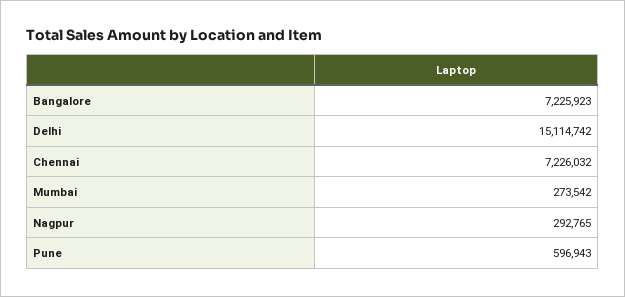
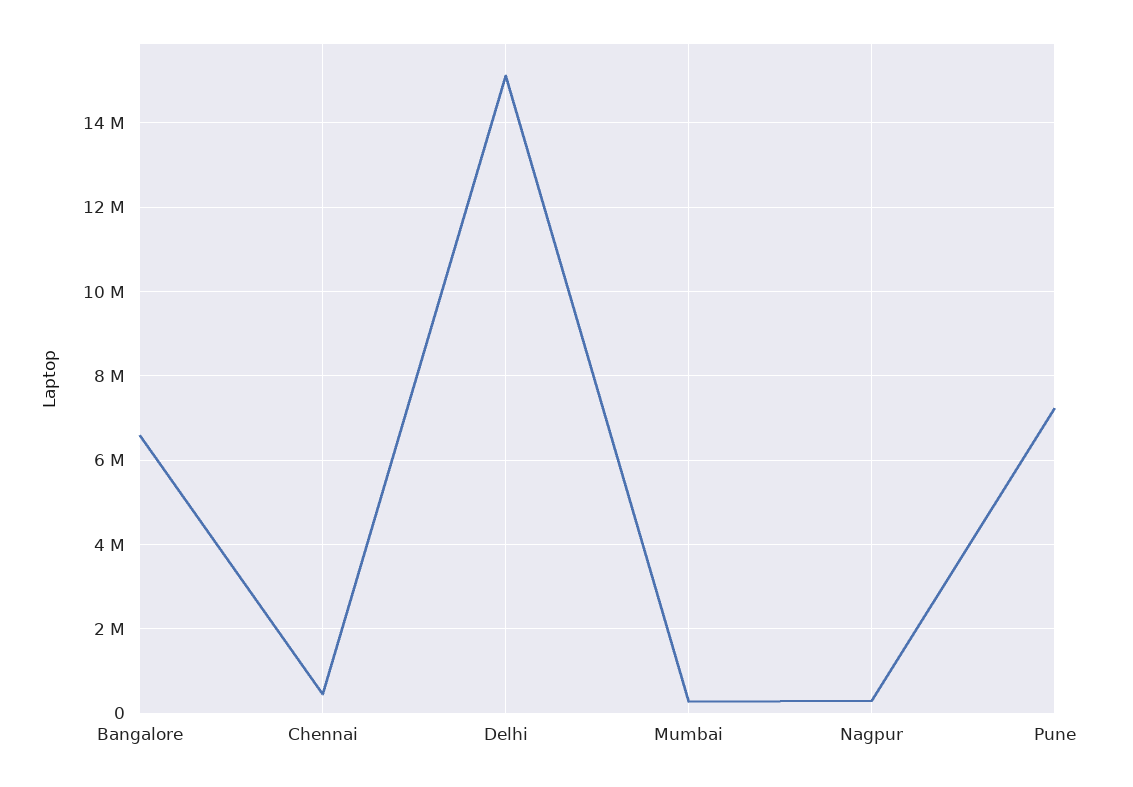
  {
-   "Bangalore": 7225923,
+   "Bangalore": 6600000,
    "Delhi": 15114742,
-   "Chennai": 7226032,
+   "Chennai": 400000,
    "Mumbai": 273542,
    "Nagpur": 292765,
-   "Pune": 596943
+   "Pune": 7200000
  }

